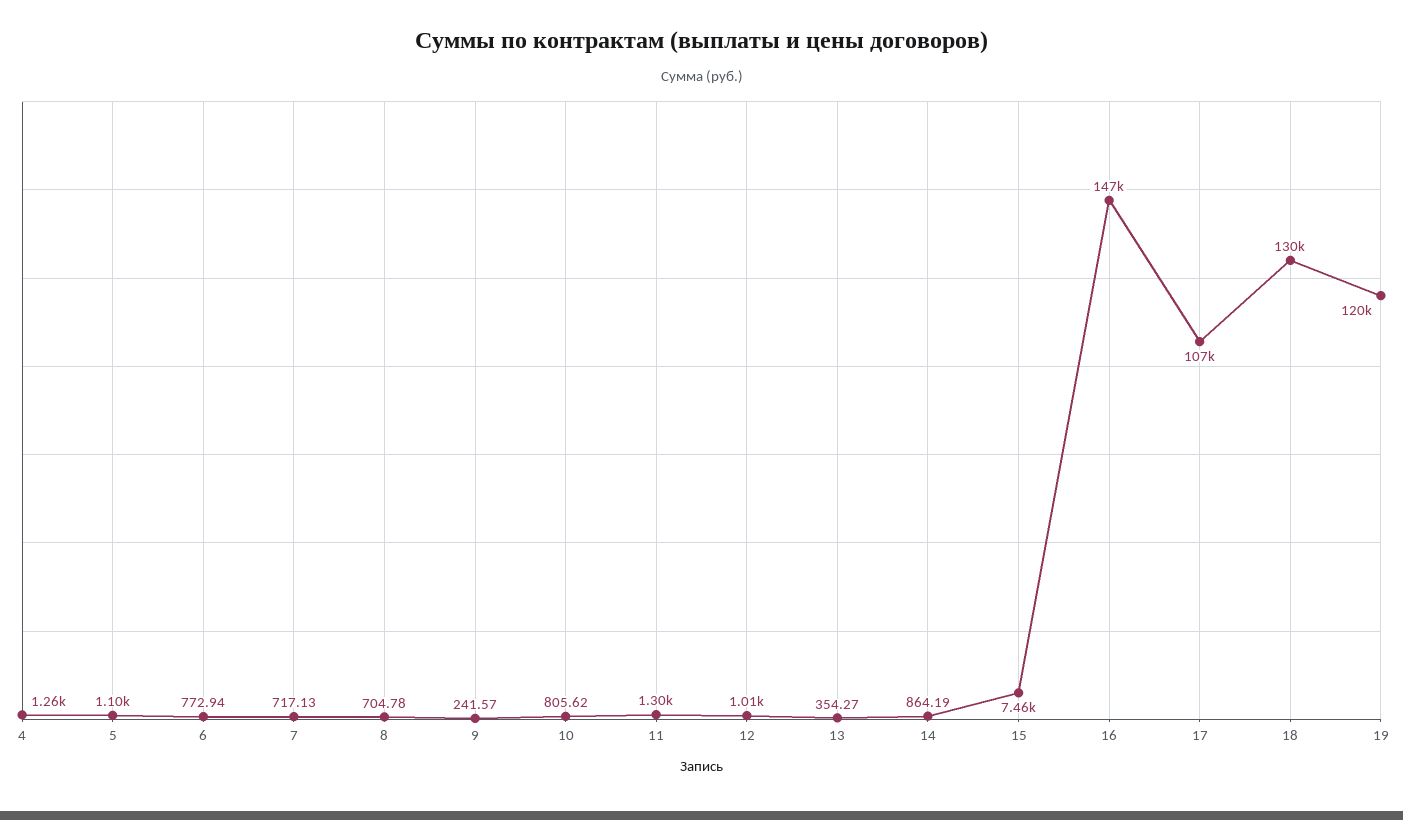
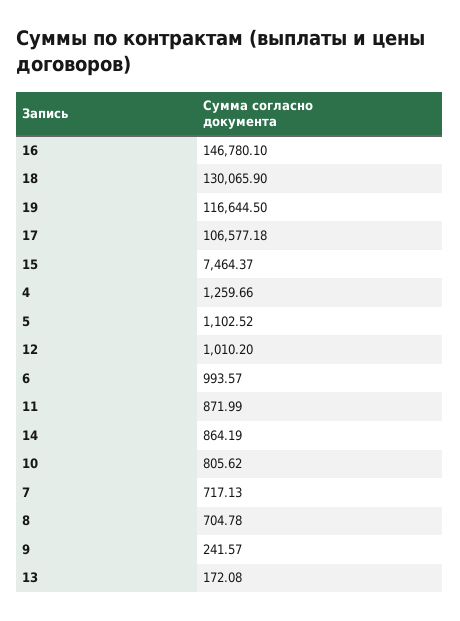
  {
    "4": 1259.66,
    "5": 1102.52,
-   "6": 772.94,
+   "6": 993.57,
    "7": 717.13,
    "8": 704.78,
    "9": 241.57,
    "10": 805.62,
-   "11": 1300,
+   "11": 871.99,
    "12": 1010.2,
-   "13": 354.27,
+   "13": 172.08,
    "14": 864.19,
    "15": 7464.37,
    "16": 146780.1,
    "17": 106577.18,
    "18": 130065.9,
-   "19": 120000
+   "19": 116644.5
  }

